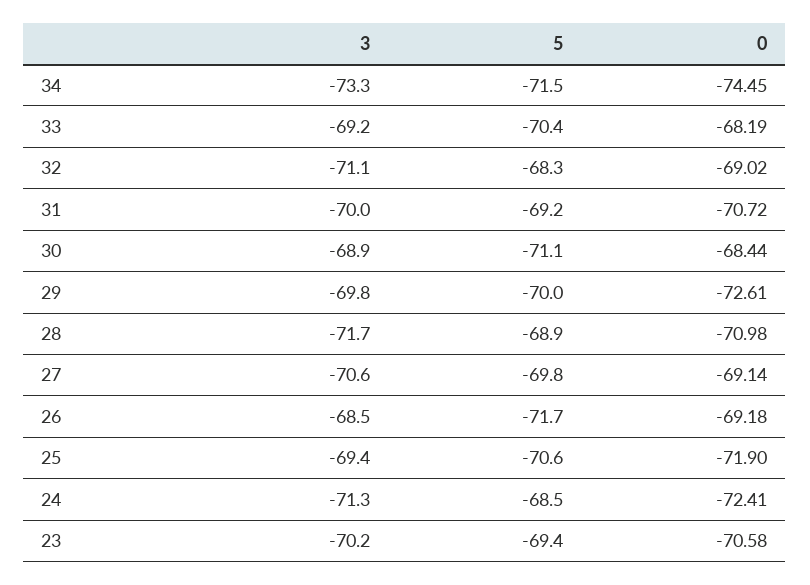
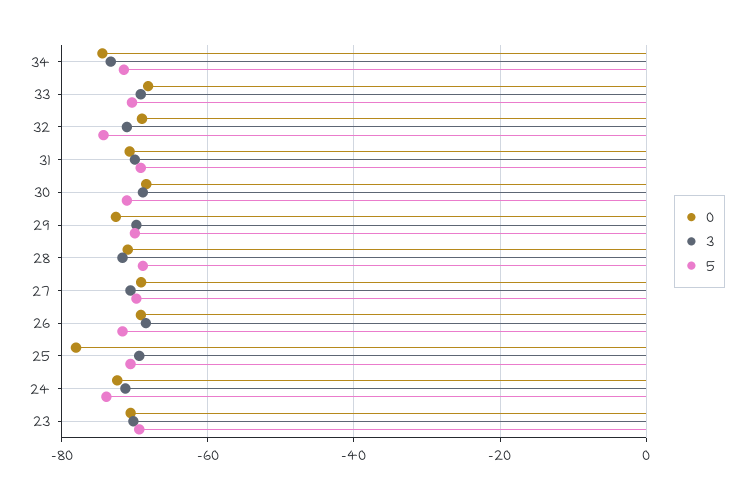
  {
    "3": {
      "34": -73.3,
      "33": -69.2,
      "32": -71.1,
      "31": -70,
      "30": -68.9,
      "29": -69.8,
      "28": -71.7,
      "27": -70.6,
      "26": -68.5,
      "25": -69.4,
      "24": -71.3,
      "23": -70.2
    },
    "5": {
      "34": -71.5,
      "33": -70.4,
-     "32": -68.3,
+     "32": -74,
      "31": -69.2,
      "30": -71.1,
      "29": -70,
      "28": -68.9,
      "27": -69.8,
      "26": -71.7,
      "25": -70.6,
-     "24": -68.5,
+     "24": -74,
      "23": -69.4
    },
    "0": {
      "34": -74.45,
      "33": -68.19,
      "32": -69.02,
      "31": -70.72,
      "30": -68.44,
      "29": -72.61,
      "28": -70.98,
      "27": -69.14,
      "26": -69.18,
-     "25": -71.9,
+     "25": -78,
      "24": -72.41,
      "23": -70.58
    }
  }

